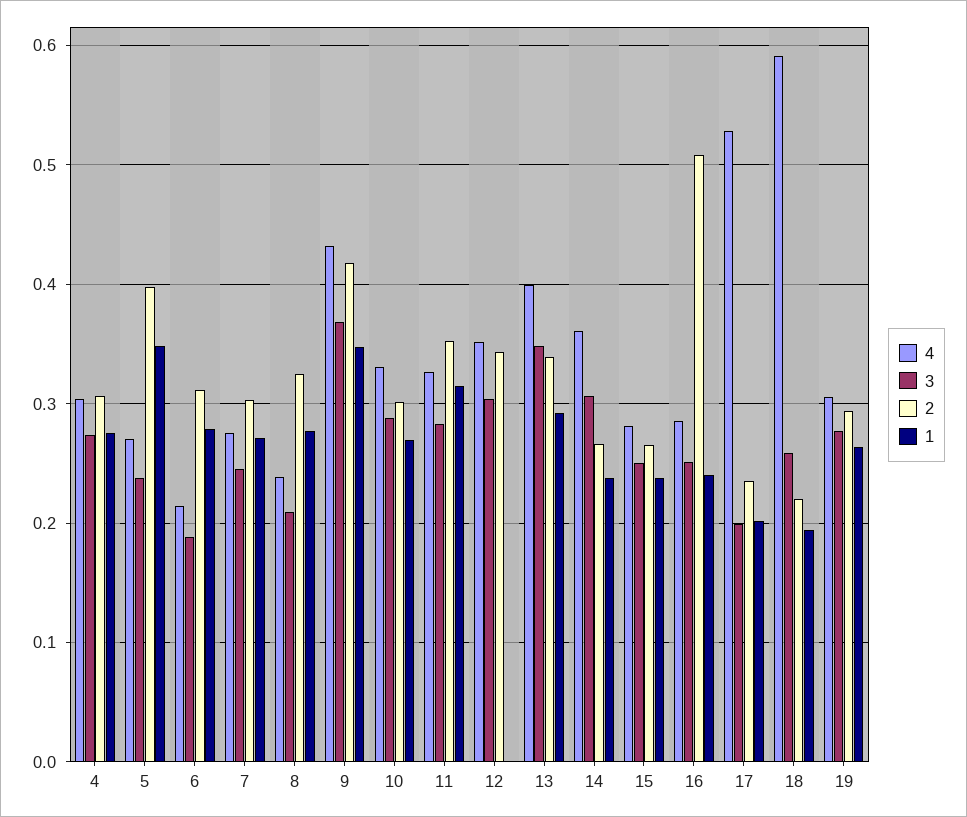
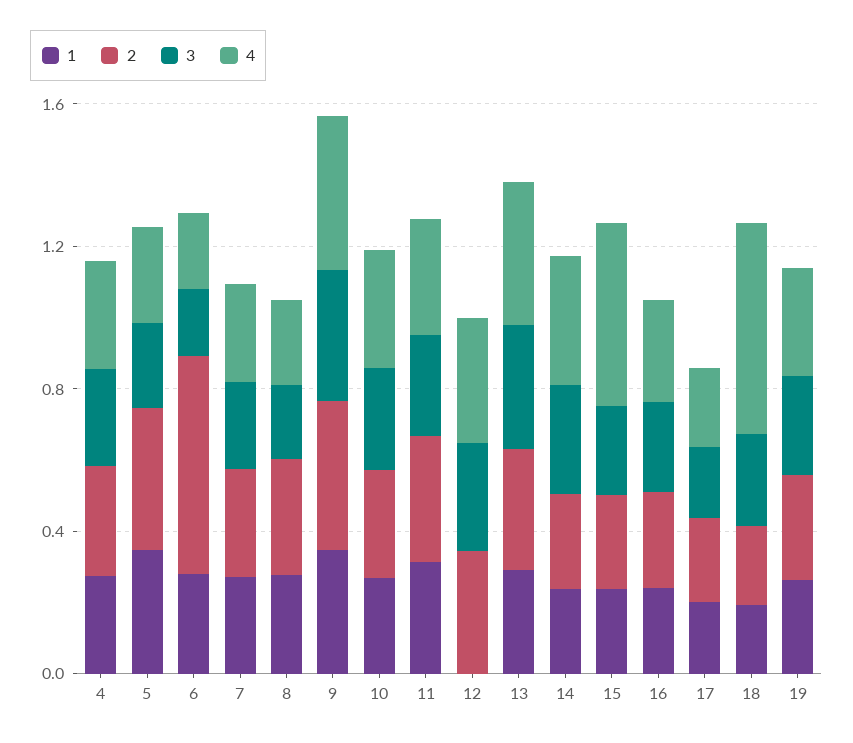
  {
    "4": {
      "4": 0.3,
      "5": 0.27,
      "6": 0.21,
      "7": 0.28,
      "8": 0.24,
      "9": 0.43,
      "10": 0.33,
      "11": 0.33,
      "12": 0.35,
      "13": 0.4,
      "14": 0.36,
-     "15": 0.28,
+     "15": 0.5,
      "16": 0.29,
-     "17": 0.53,
+     "17": 0.2,
      "18": 0.59,
      "19": 0.31
    },
    "3": {
      "4": 0.27,
      "5": 0.24,
      "6": 0.19,
      "7": 0.25,
      "8": 0.21,
      "9": 0.37,
      "10": 0.29,
      "11": 0.28,
      "12": 0.3,
      "13": 0.35,
      "14": 0.31,
      "15": 0.25,
      "16": 0.25,
      "17": 0.2,
      "18": 0.26,
      "19": 0.28
    },
    "2": {
      "4": 0.31,
      "5": 0.4,
-     "6": 0.31,
+     "6": 0.6,
      "7": 0.3,
      "8": 0.33,
      "9": 0.42,
      "10": 0.3,
      "11": 0.35,
      "12": 0.34,
      "13": 0.34,
      "14": 0.27,
      "15": 0.27,
-     "16": 0.51,
+     "16": 0.3,
      "17": 0.24,
      "18": 0.22,
      "19": 0.29
    },
    "1": {
      "4": 0.28,
      "5": 0.35,
      "6": 0.28,
      "7": 0.27,
      "8": 0.28,
      "9": 0.35,
      "10": 0.27,
      "11": 0.31,
      "12": 0,
      "13": 0.29,
      "14": 0.24,
      "15": 0.24,
      "16": 0.24,
      "17": 0.2,
      "18": 0.19,
      "19": 0.26
    }
  }

